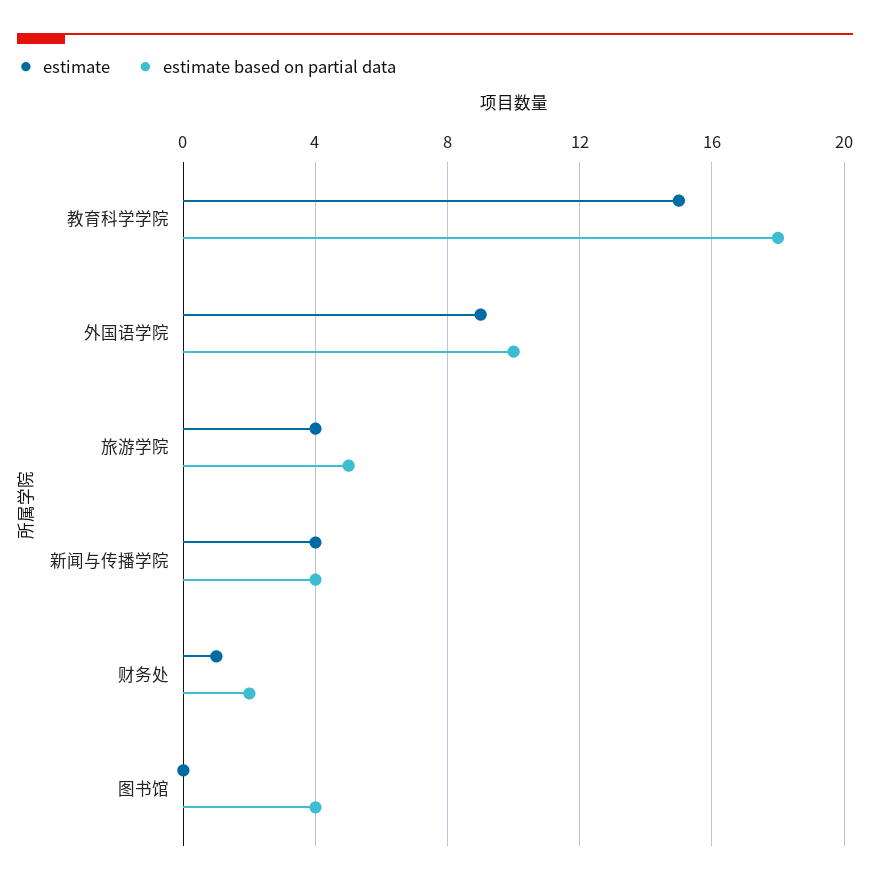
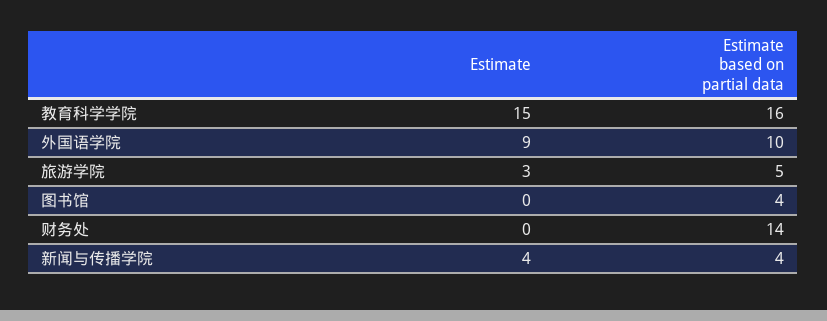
  {
    "estimate": {
      "教育科学学院": 15,
      "外国语学院": 9,
-     "旅游学院": 4,
+     "旅游学院": 3,
      "新闻与传播学院": 4,
-     "财务处": 1,
+     "财务处": 0,
      "图书馆": 0
    },
    "estimate based on partial data": {
-     "教育科学学院": 18,
+     "教育科学学院": 16,
      "外国语学院": 10,
      "旅游学院": 5,
      "新闻与传播学院": 4,
-     "财务处": 2,
+     "财务处": 14,
      "图书馆": 4
    }
  }

